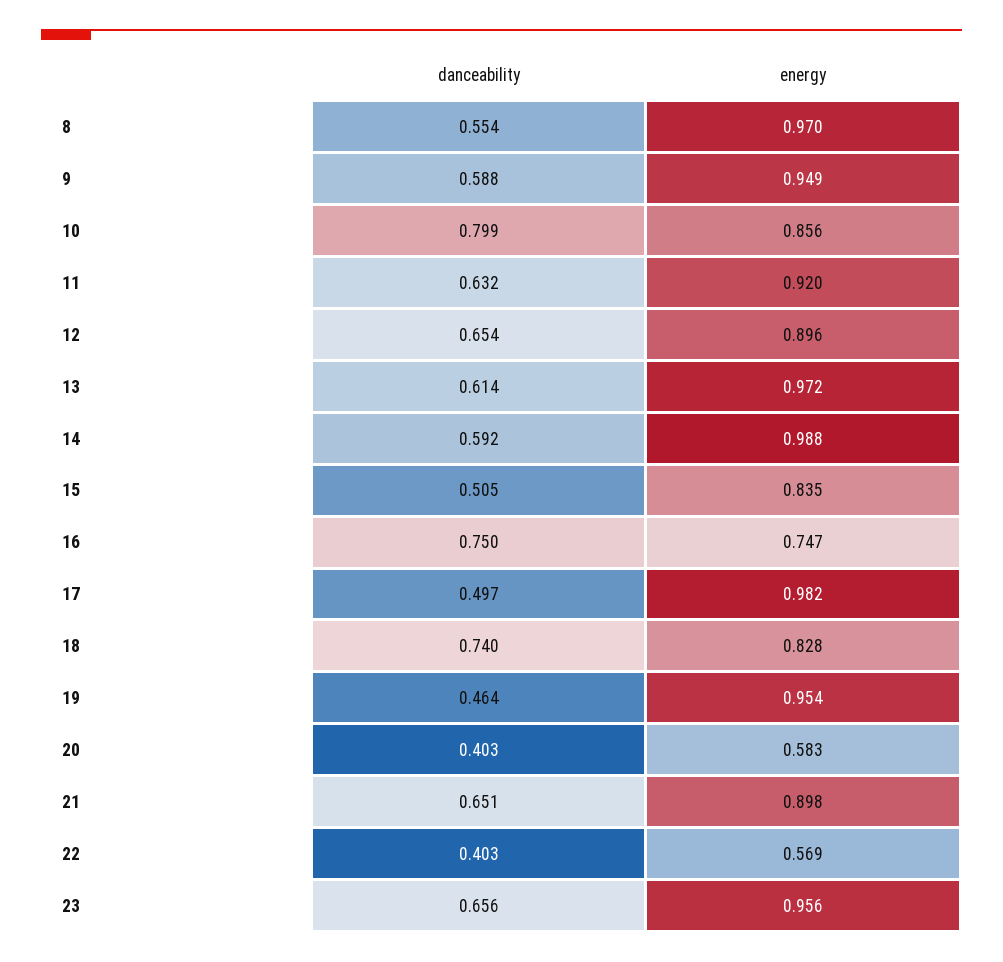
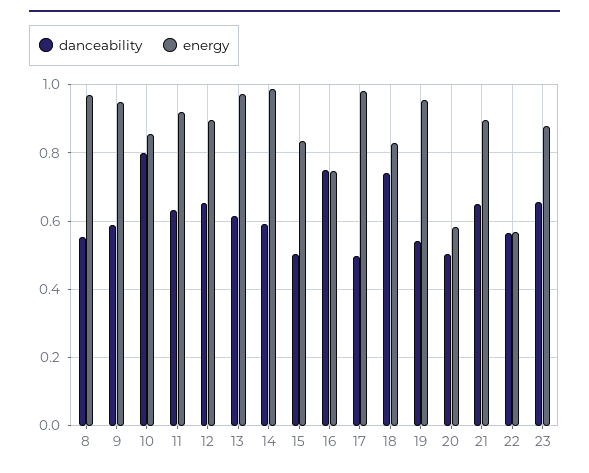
  {
    "danceability": {
      "8": 0.554,
      "9": 0.588,
      "10": 0.799,
      "11": 0.632,
      "12": 0.654,
      "13": 0.614,
      "14": 0.592,
      "15": 0.505,
      "16": 0.75,
      "17": 0.497,
      "18": 0.74,
-     "19": 0.464,
+     "19": 0.54,
-     "20": 0.403,
+     "20": 0.5,
      "21": 0.651,
-     "22": 0.403,
+     "22": 0.56,
      "23": 0.656
    },
    "energy": {
      "8": 0.97,
      "9": 0.949,
      "10": 0.856,
      "11": 0.92,
      "12": 0.896,
      "13": 0.972,
      "14": 0.988,
      "15": 0.835,
      "16": 0.747,
      "17": 0.982,
      "18": 0.828,
      "19": 0.954,
      "20": 0.583,
      "21": 0.898,
      "22": 0.569,
-     "23": 0.956
+     "23": 0.88
    }
  }

